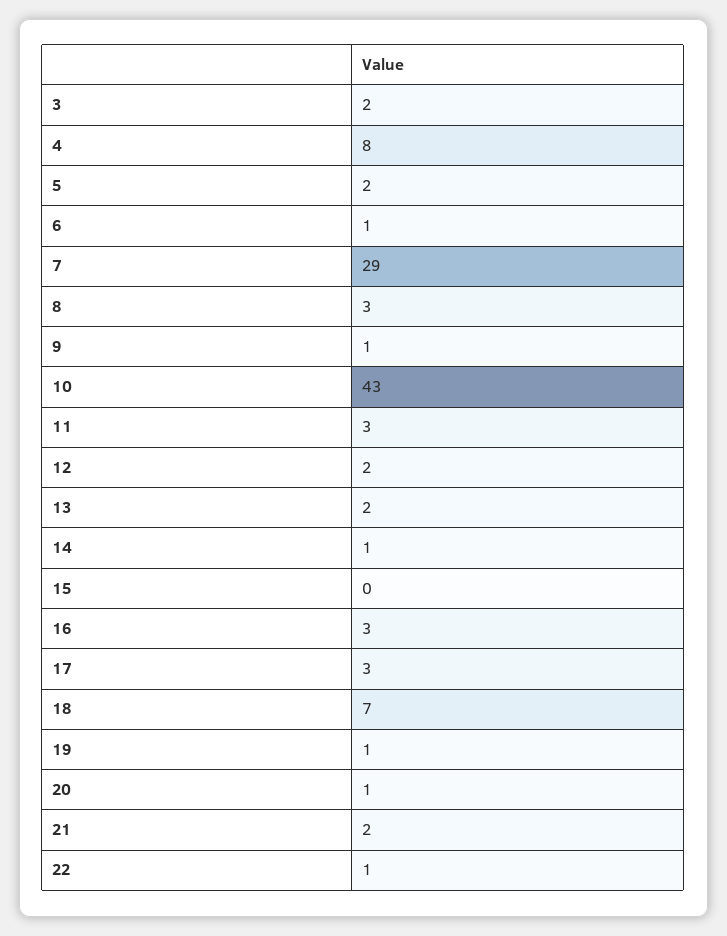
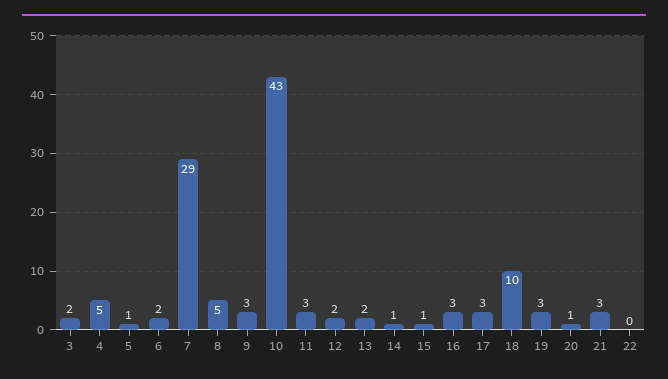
  {
    "3": 2,
-   "4": 8,
+   "4": 5,
-   "5": 2,
+   "5": 1,
-   "6": 1,
+   "6": 2,
    "7": 29,
-   "8": 3,
+   "8": 5,
-   "9": 1,
+   "9": 3,
    "10": 43,
    "11": 3,
    "12": 2,
    "13": 2,
    "14": 1,
-   "15": 0,
+   "15": 1,
    "16": 3,
    "17": 3,
-   "18": 7,
+   "18": 10,
-   "19": 1,
+   "19": 3,
    "20": 1,
-   "21": 2,
+   "21": 3,
-   "22": 1
+   "22": 0
  }

